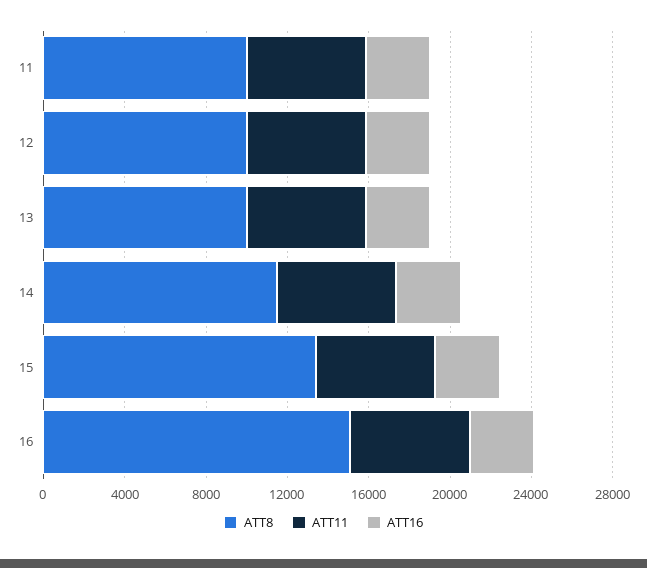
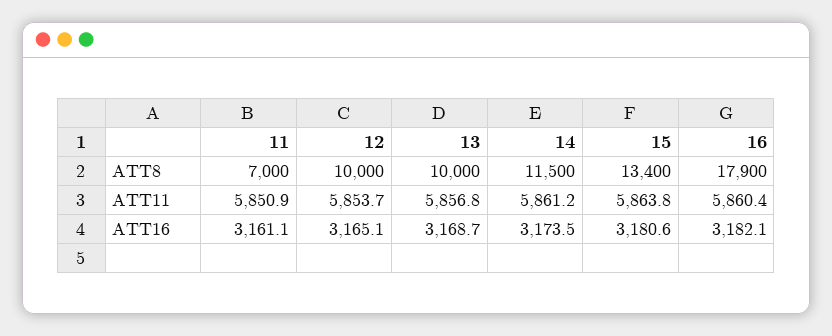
  {
    "ATT8": {
-     "11": 10000,
+     "11": 7000,
      "12": 10000,
      "13": 10000,
      "14": 11500,
      "15": 13400,
-     "16": 15000
+     "16": 17900
    },
    "ATT11": {
      "11": 5850.9,
      "12": 5853.7,
      "13": 5856.8,
      "14": 5861.2,
      "15": 5863.8,
      "16": 5860.4
    },
    "ATT16": {
      "11": 3161.1,
      "12": 3165.1,
      "13": 3168.7,
      "14": 3173.5,
      "15": 3180.6,
      "16": 3182.1
    }
  }

